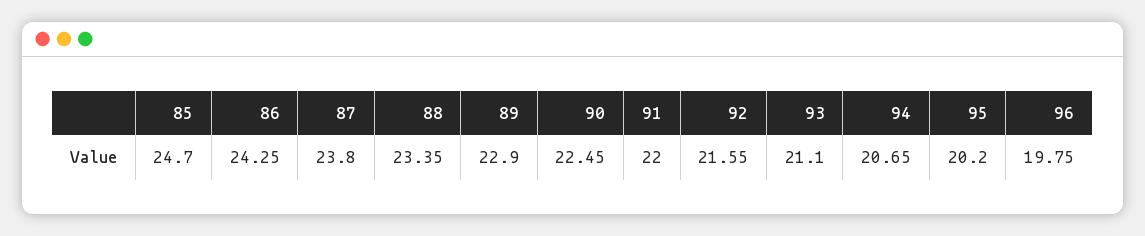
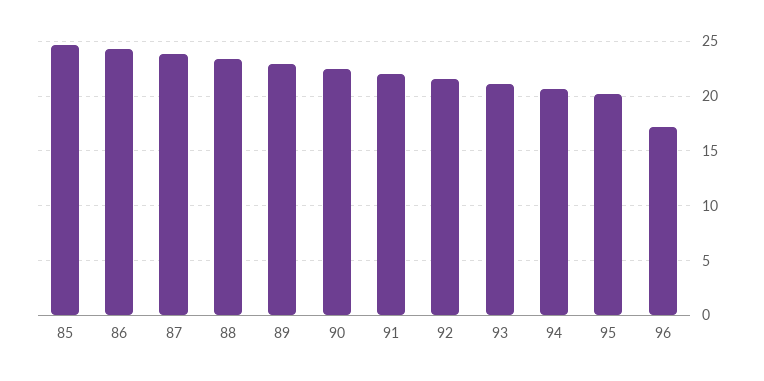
  {
    "85": 24.7,
    "86": 24.25,
    "87": 23.8,
    "88": 23.35,
    "89": 22.9,
    "90": 22.45,
    "91": 22,
    "92": 21.55,
    "93": 21.1,
    "94": 20.65,
    "95": 20.2,
-   "96": 19.75
+   "96": 17
  }

